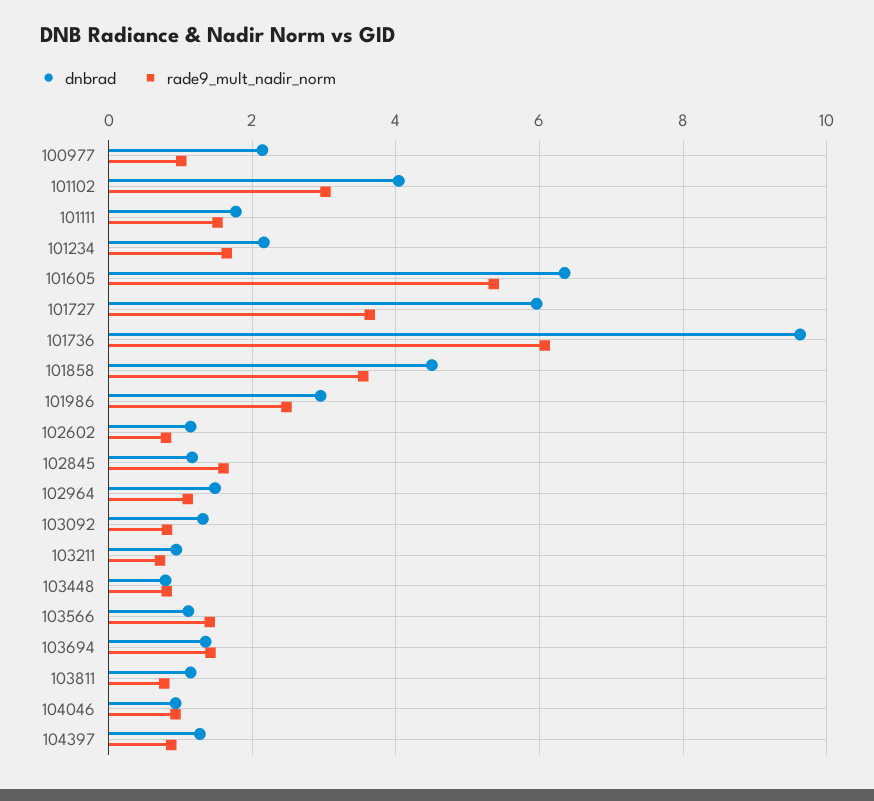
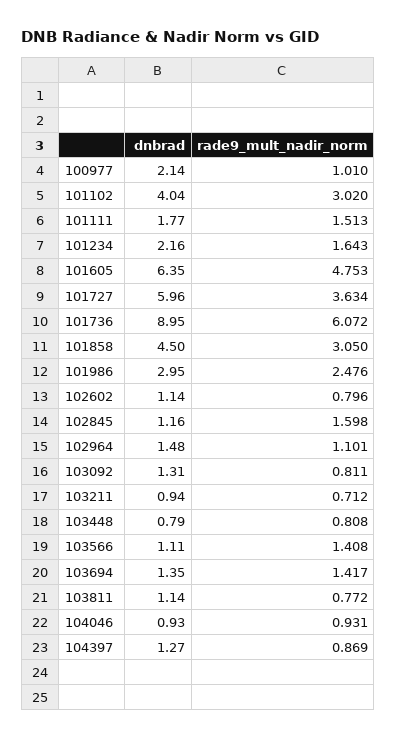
  {
    "dnbrad": {
      "100977": 2.14,
      "101102": 4.04,
      "101111": 1.77,
      "101234": 2.16,
      "101605": 6.35,
      "101727": 5.96,
-     "101736": 9.6,
+     "101736": 8.95,
      "101858": 4.5,
      "101986": 2.95,
      "102602": 1.14,
      "102845": 1.16,
      "102964": 1.48,
      "103092": 1.31,
      "103211": 0.94,
      "103448": 0.79,
      "103566": 1.11,
      "103694": 1.35,
      "103811": 1.14,
      "104046": 0.93,
      "104397": 1.27
    },
    "rade9_mult_nadir_norm": {
      "100977": 1.01,
      "101102": 3.02,
      "101111": 1.513,
      "101234": 1.643,
-     "101605": 5.4,
+     "101605": 4.753,
      "101727": 3.634,
      "101736": 6.072,
-     "101858": 3.6,
+     "101858": 3.05,
      "101986": 2.476,
      "102602": 0.796,
      "102845": 1.598,
      "102964": 1.101,
      "103092": 0.811,
      "103211": 0.712,
      "103448": 0.808,
      "103566": 1.408,
      "103694": 1.417,
      "103811": 0.772,
      "104046": 0.931,
      "104397": 0.869
    }
  }

